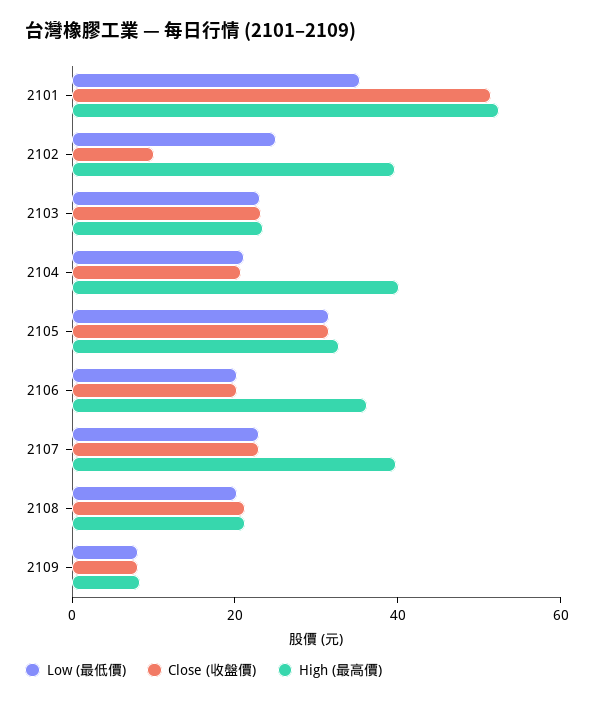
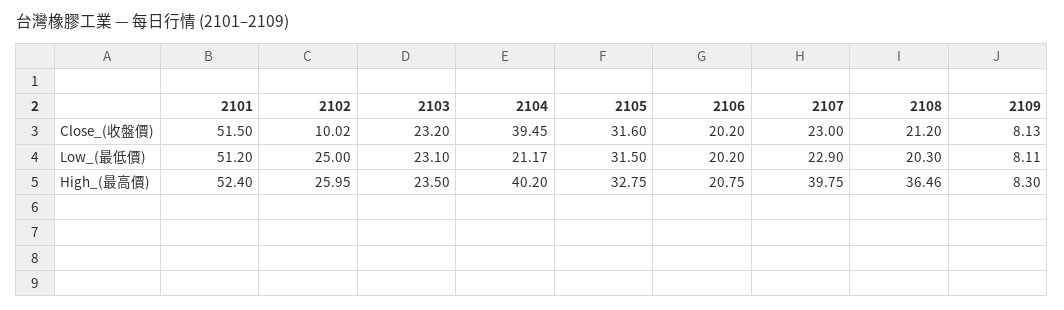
  {
    "Low (最低價)": {
-     "2101": 35,
+     "2101": 51.2,
      "2102": 25,
      "2103": 23.1,
      "2104": 21.17,
      "2105": 31.5,
      "2106": 20.2,
      "2107": 22.9,
      "2108": 20.3,
      "2109": 8.11
    },
    "Close (收盤價)": {
      "2101": 51.5,
      "2102": 10.02,
      "2103": 23.2,
-     "2104": 20,
+     "2104": 39.45,
      "2105": 31.6,
      "2106": 20.2,
      "2107": 23,
      "2108": 21.2,
      "2109": 8.13
    },
    "High (最高價)": {
      "2101": 52.4,
-     "2102": 40,
+     "2102": 25.95,
      "2103": 23.5,
      "2104": 40.2,
      "2105": 32.75,
-     "2106": 35,
+     "2106": 20.75,
      "2107": 39.75,
-     "2108": 20,
+     "2108": 36.46,
      "2109": 8.3
    }
  }

